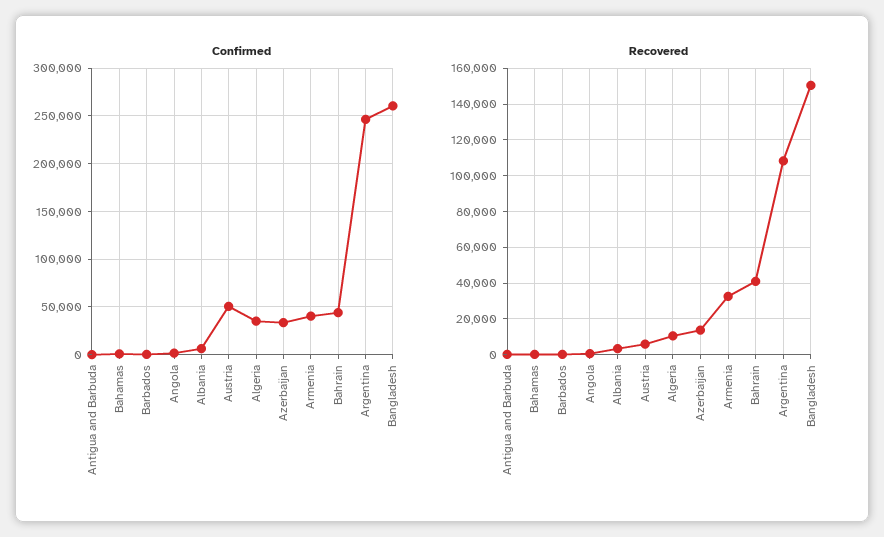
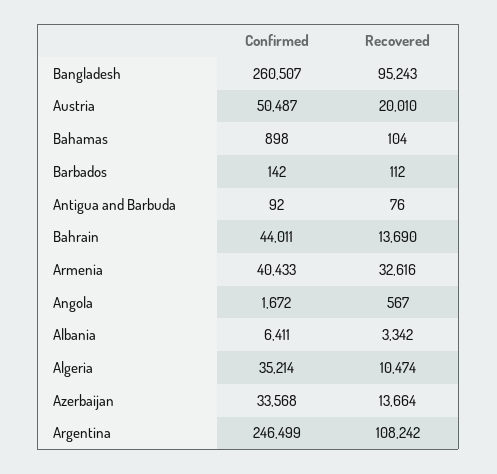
  {
    "Confirmed": {
      "Antigua and Barbuda": 92,
      "Bahamas": 898,
      "Barbados": 142,
      "Angola": 1672,
      "Albania": 6411,
      "Austria": 50487,
      "Algeria": 35214,
      "Azerbaijan": 33568,
      "Armenia": 40433,
      "Bahrain": 44011,
      "Argentina": 246499,
      "Bangladesh": 260507
    },
    "Recovered": {
      "Antigua and Barbuda": 76,
      "Bahamas": 104,
      "Barbados": 112,
      "Angola": 567,
      "Albania": 3342,
-     "Austria": 5000,
+     "Austria": 20010,
      "Algeria": 10474,
      "Azerbaijan": 13664,
      "Armenia": 32616,
-     "Bahrain": 40000,
+     "Bahrain": 13690,
      "Argentina": 108242,
-     "Bangladesh": 150000
+     "Bangladesh": 95243
    }
  }

